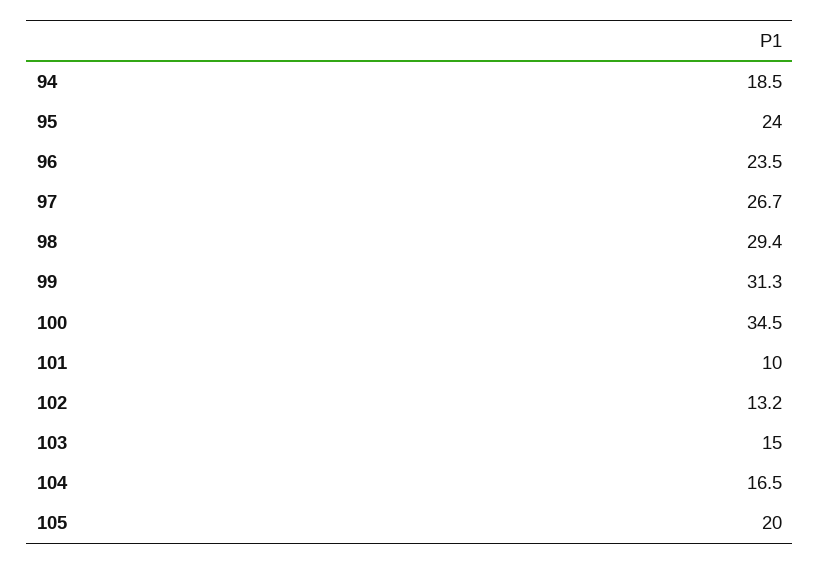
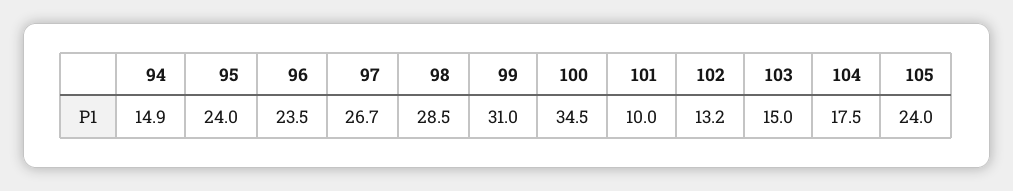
  {
-   "94": 18.5,
+   "94": 14.9,
    "95": 24,
    "96": 23.5,
    "97": 26.7,
-   "98": 29.4,
+   "98": 28.5,
-   "99": 31.3,
+   "99": 31,
    "100": 34.5,
    "101": 10,
    "102": 13.2,
    "103": 15,
-   "104": 16.5,
+   "104": 17.5,
-   "105": 20
+   "105": 24
  }

